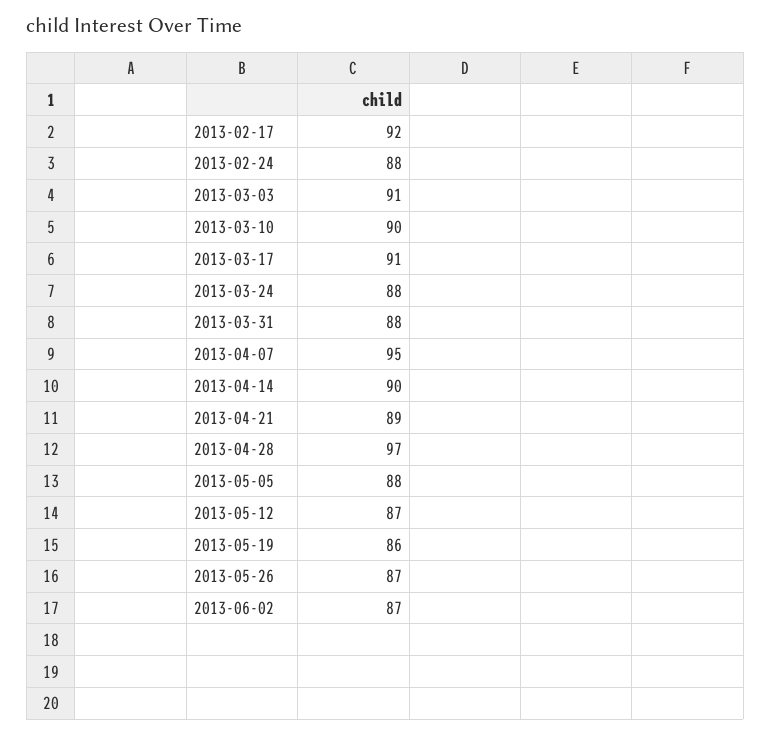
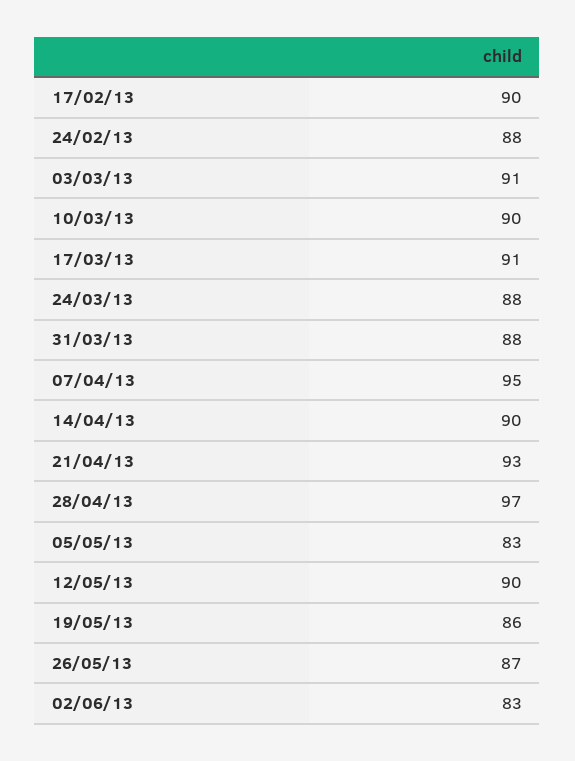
  {
-   "2013-02-17": 92,
+   "2013-02-17": 90,
    "2013-02-24": 88,
    "2013-03-03": 91,
    "2013-03-10": 90,
    "2013-03-17": 91,
    "2013-03-24": 88,
    "2013-03-31": 88,
    "2013-04-07": 95,
    "2013-04-14": 90,
-   "2013-04-21": 89,
+   "2013-04-21": 93,
    "2013-04-28": 97,
-   "2013-05-05": 88,
+   "2013-05-05": 83,
-   "2013-05-12": 87,
+   "2013-05-12": 90,
    "2013-05-19": 86,
    "2013-05-26": 87,
-   "2013-06-02": 87
+   "2013-06-02": 83
  }

